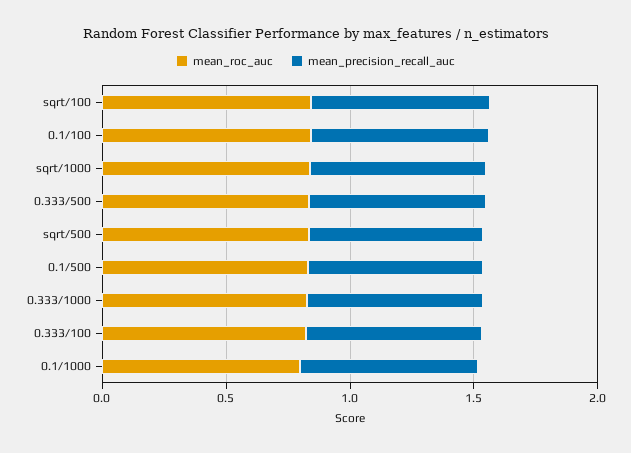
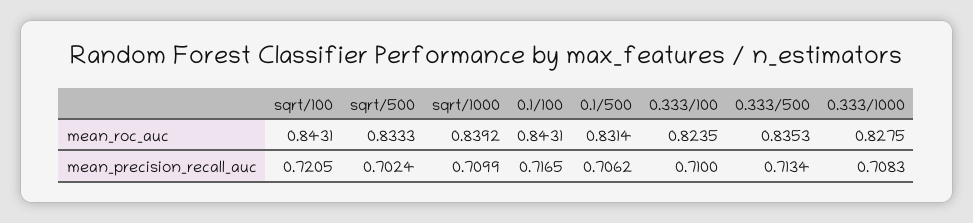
  {
    "mean_roc_auc": {
      "sqrt/100": 0.8431,
      "0.1/100": 0.8431,
      "sqrt/1000": 0.8392,
      "0.333/500": 0.8353,
      "sqrt/500": 0.8333,
      "0.1/500": 0.8314,
      "0.333/1000": 0.8275,
-     "0.333/100": 0.8235,
+     "0.333/100": 0.8235
-     "0.1/1000": 0.8
    },
    "mean_precision_recall_auc": {
      "sqrt/100": 0.7205,
      "0.1/100": 0.7165,
      "sqrt/1000": 0.7099,
      "0.333/500": 0.7134,
      "sqrt/500": 0.7024,
      "0.1/500": 0.7062,
      "0.333/1000": 0.7083,
-     "0.333/100": 0.71,
+     "0.333/100": 0.71
-     "0.1/1000": 0.7
    }
  }

